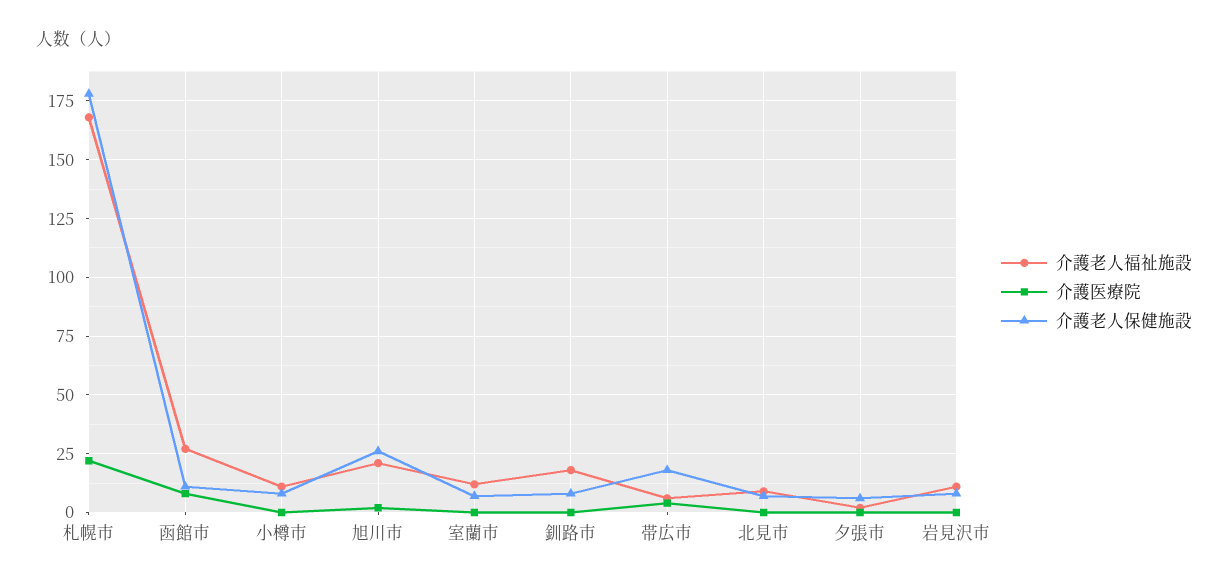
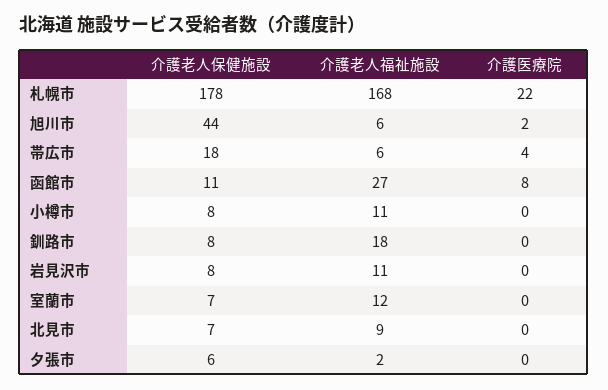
  {
    "介護老人福祉施設": {
      "札幌市": 168,
      "函館市": 27,
      "小樽市": 11,
-     "旭川市": 20,
+     "旭川市": 6,
      "室蘭市": 12,
      "釧路市": 18,
      "帯広市": 6,
      "北見市": 9,
      "夕張市": 2,
      "岩見沢市": 11
    },
    "介護医療院": {
      "札幌市": 22,
      "函館市": 8,
      "小樽市": 0,
      "旭川市": 2,
      "室蘭市": 0,
      "釧路市": 0,
      "帯広市": 4,
      "北見市": 0,
      "夕張市": 0,
      "岩見沢市": 0
    },
    "介護老人保健施設": {
      "札幌市": 178,
      "函館市": 11,
      "小樽市": 8,
-     "旭川市": 25,
+     "旭川市": 44,
      "室蘭市": 7,
      "釧路市": 8,
      "帯広市": 18,
      "北見市": 7,
      "夕張市": 6,
      "岩見沢市": 8
    }
  }

